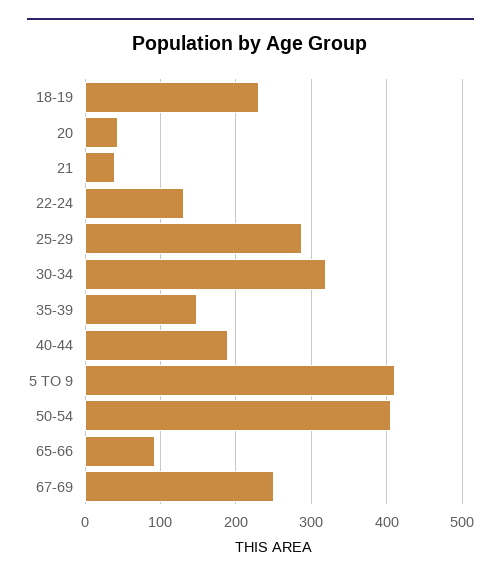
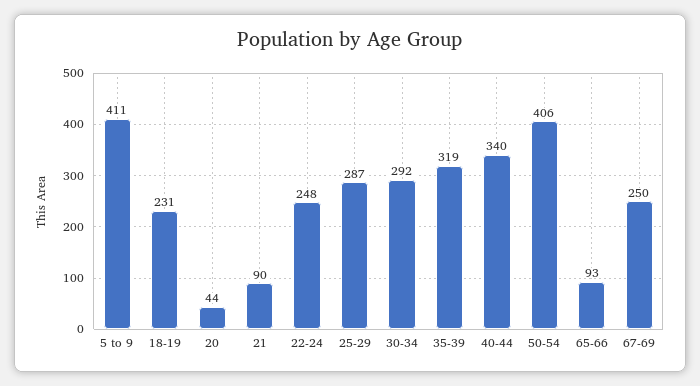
  {
    "18-19": 231,
    "20": 44,
-   "21": 40,
+   "21": 90,
-   "22-24": 130,
+   "22-24": 248,
    "25-29": 287,
-   "30-34": 320,
+   "30-34": 292,
-   "35-39": 150,
+   "35-39": 319,
-   "40-44": 190,
+   "40-44": 340,
    "5 TO 9": 411,
    "50-54": 406,
    "65-66": 93,
    "67-69": 250
  }

